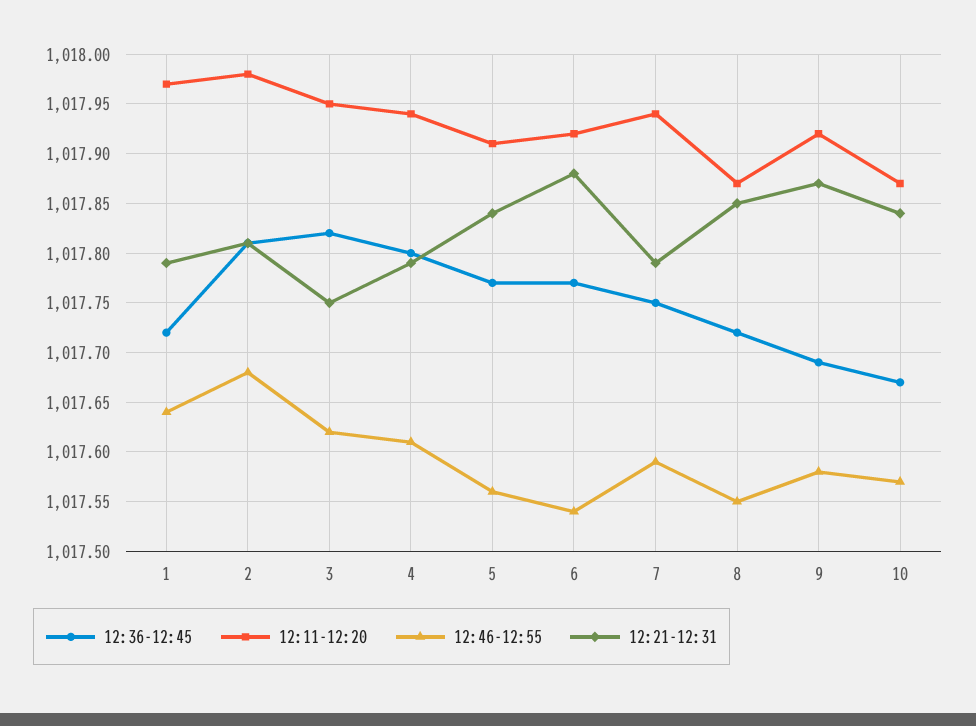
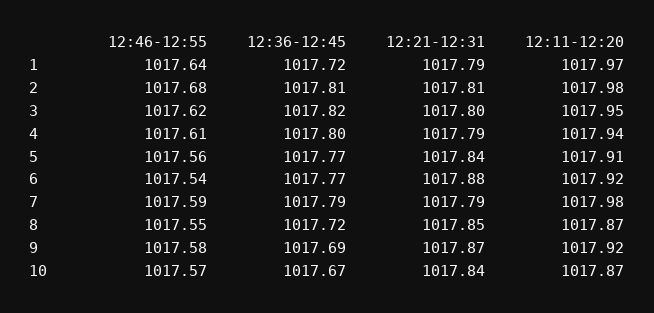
  {
    "12:36-12:45": {
      "1": 1017.72,
      "2": 1017.81,
      "3": 1017.82,
      "4": 1017.8,
      "5": 1017.77,
      "6": 1017.77,
-     "7": 1017.75,
+     "7": 1017.79,
      "8": 1017.72,
      "9": 1017.69,
      "10": 1017.67
    },
    "12:11-12:20": {
      "1": 1017.97,
      "2": 1017.98,
      "3": 1017.95,
      "4": 1017.94,
      "5": 1017.91,
      "6": 1017.92,
-     "7": 1017.94,
+     "7": 1017.98,
      "8": 1017.87,
      "9": 1017.92,
      "10": 1017.87
    },
    "12:46-12:55": {
      "1": 1017.64,
      "2": 1017.68,
      "3": 1017.62,
      "4": 1017.61,
      "5": 1017.56,
      "6": 1017.54,
      "7": 1017.59,
      "8": 1017.55,
      "9": 1017.58,
      "10": 1017.57
    },
    "12:21-12:31": {
      "1": 1017.79,
      "2": 1017.81,
-     "3": 1017.75,
+     "3": 1017.8,
      "4": 1017.79,
      "5": 1017.84,
      "6": 1017.88,
      "7": 1017.79,
      "8": 1017.85,
      "9": 1017.87,
      "10": 1017.84
    }
  }

